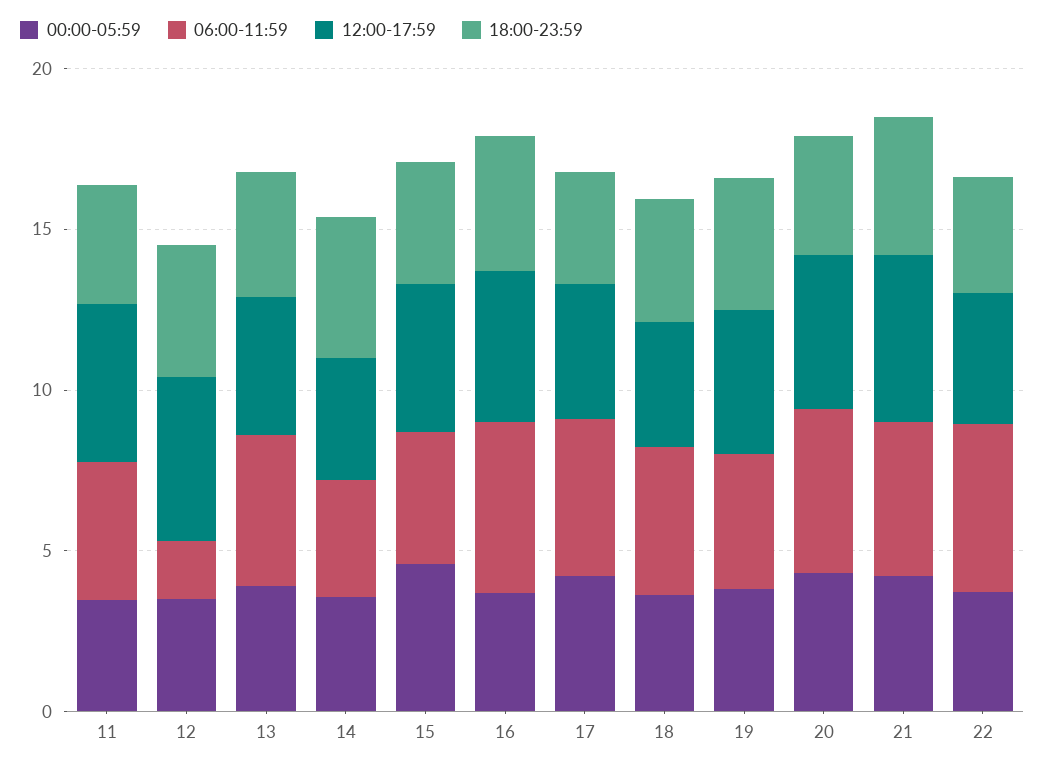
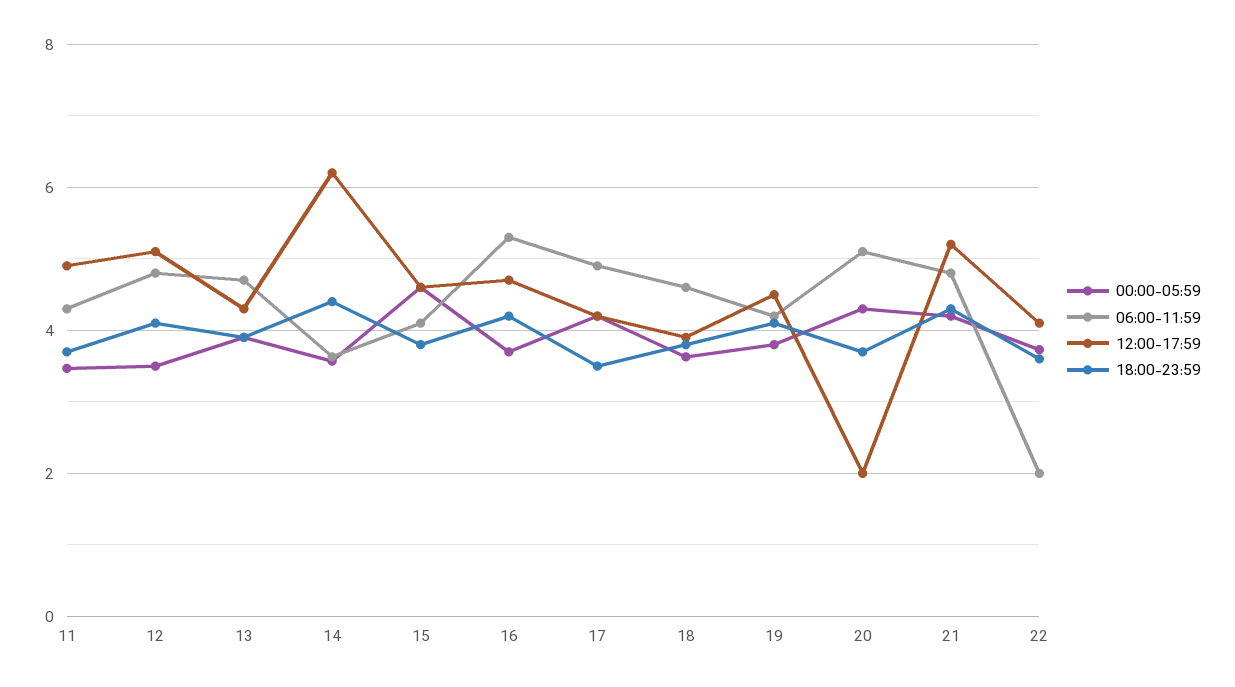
  {
    "00:00-05:59": {
      "11": 3.4,
      "12": 3.6,
      "13": 4,
      "14": 3.6,
      "15": 4.6,
      "16": 3.8,
      "17": 4.2,
      "18": 3.6,
      "19": 3.8,
      "20": 4.4,
      "21": 4.2,
      "22": 3.8
    },
    "06:00-11:59": {
      "11": 4.4,
-     "12": 2,
+     "12": 4.8,
      "13": 4.8,
      "14": 3.6,
      "15": 4.2,
      "16": 5.4,
      "17": 5,
      "18": 4.6,
      "19": 4.2,
      "20": 5.2,
      "21": 4.8,
-     "22": 5
+     "22": 2
    },
    "12:00-17:59": {
      "11": 5,
      "12": 5.2,
      "13": 4.4,
-     "14": 4,
+     "14": 6.2,
      "15": 4.6,
      "16": 4.8,
      "17": 4.2,
      "18": 4,
      "19": 4.6,
-     "20": 5,
+     "20": 2,
      "21": 5.2,
      "22": 4.2
    },
    "18:00-23:59": {
      "11": 3.8,
      "12": 4.2,
      "13": 4,
      "14": 4.4,
      "15": 3.8,
      "16": 4.2,
      "17": 3.6,
      "18": 3.8,
      "19": 4.2,
      "20": 3.8,
      "21": 4.4,
      "22": 3.6
    }
  }

